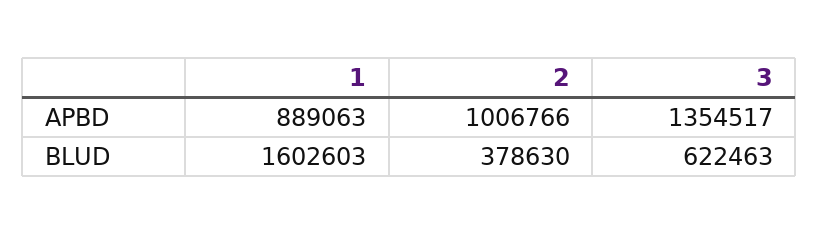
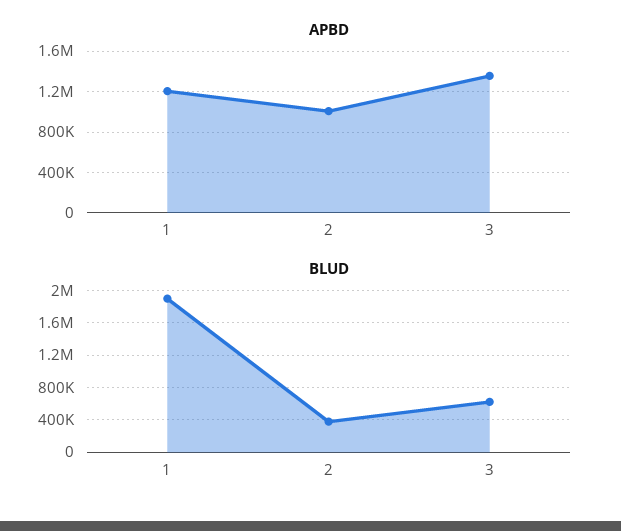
  {
    "APBD": {
-     "1": 889063,
+     "1": 1200000,
      "2": 1006766,
      "3": 1354517
    },
    "BLUD": {
-     "1": 1602603,
+     "1": 1900000,
      "2": 378630,
      "3": 622463
    }
  }

